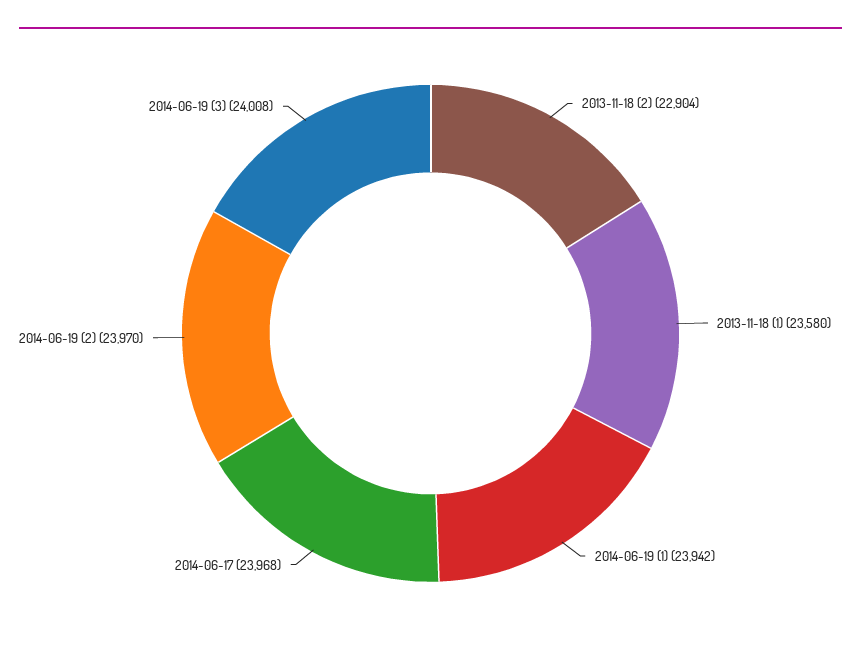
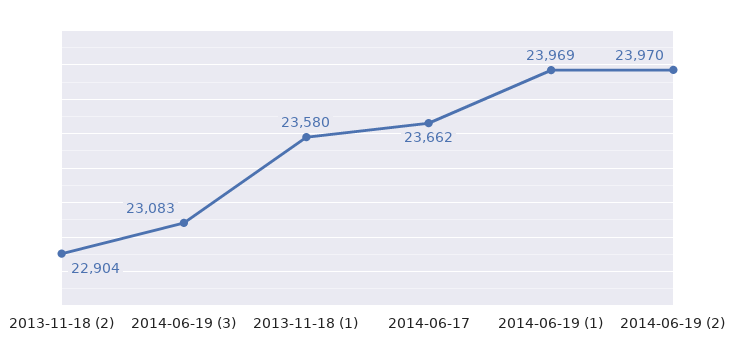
  {
    "2013-11-18 (2)": 22904,
    "2013-11-18 (1)": 23580,
-   "2014-06-19 (1)": 23942,
+   "2014-06-19 (1)": 23969,
-   "2014-06-17": 23968,
+   "2014-06-17": 23662,
    "2014-06-19 (2)": 23970,
-   "2014-06-19 (3)": 24008
+   "2014-06-19 (3)": 23083
  }

